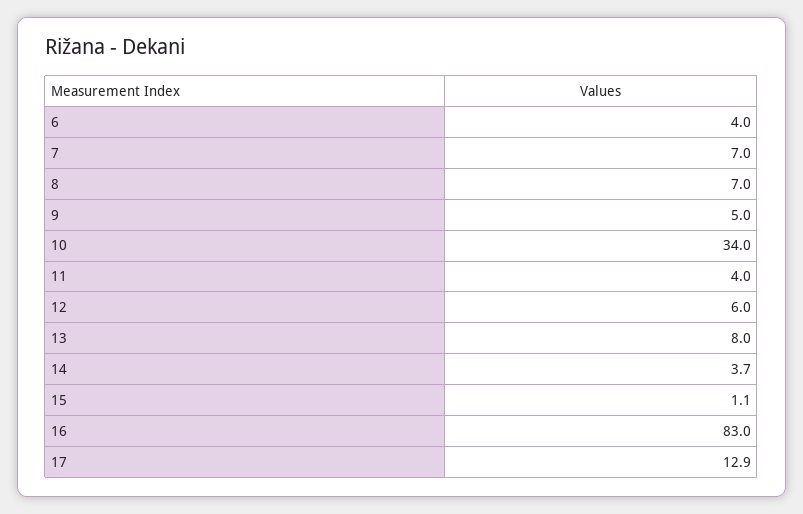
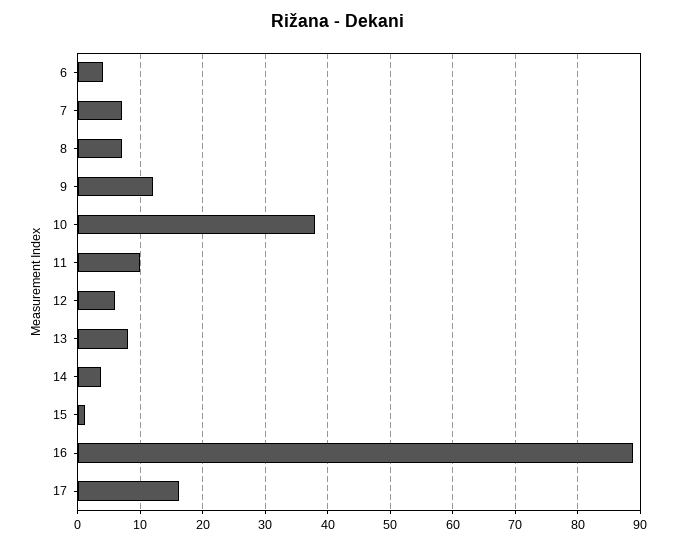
  {
    "6": 4,
    "7": 7,
    "8": 7,
-   "9": 5,
+   "9": 12,
-   "10": 34,
+   "10": 38,
-   "11": 4,
+   "11": 10,
    "12": 6,
    "13": 8,
    "14": 3.7,
    "15": 1.1,
-   "16": 83,
+   "16": 89,
-   "17": 12.9
+   "17": 16
  }

